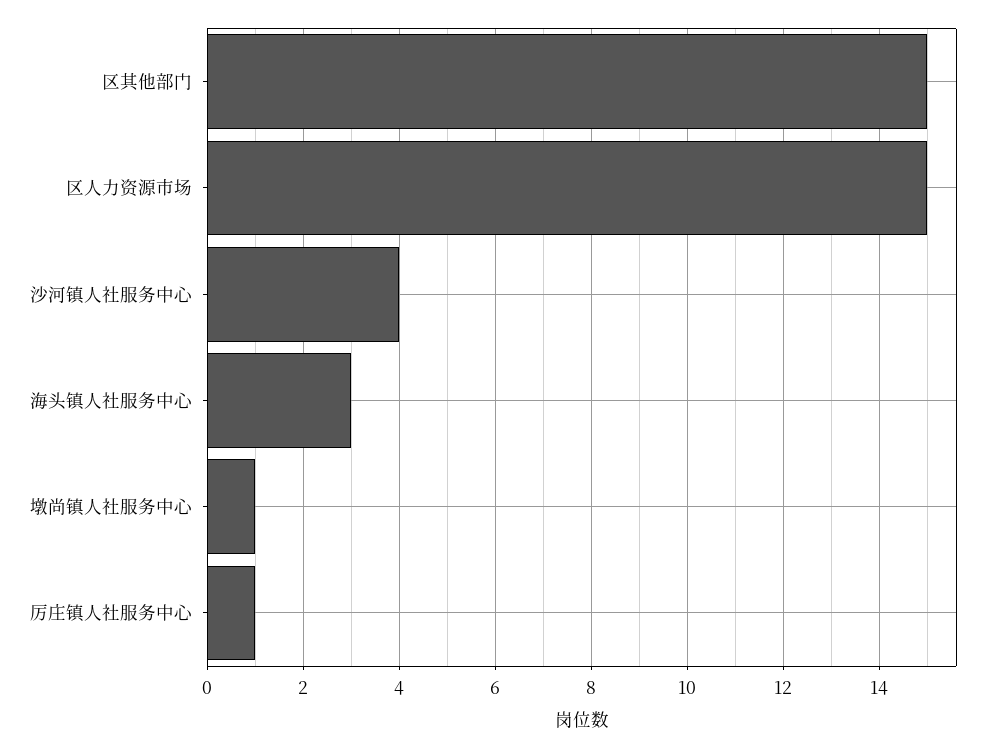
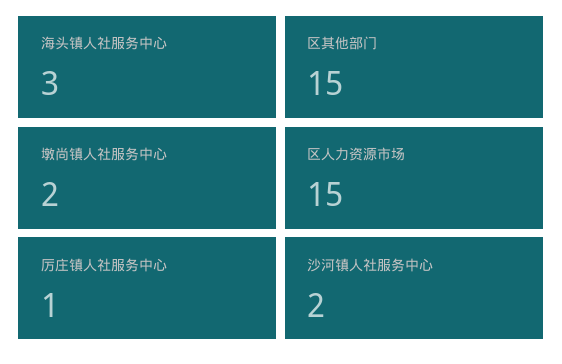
  {
    "区其他部门": 15,
    "区人力资源市场": 15,
-   "沙河镇人社服务中心": 4,
+   "沙河镇人社服务中心": 2,
    "海头镇人社服务中心": 3,
-   "墩尚镇人社服务中心": 1,
+   "墩尚镇人社服务中心": 2,
    "厉庄镇人社服务中心": 1
  }

